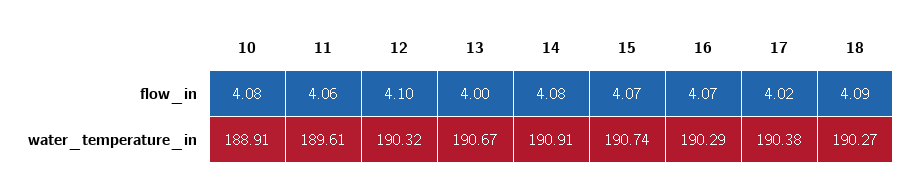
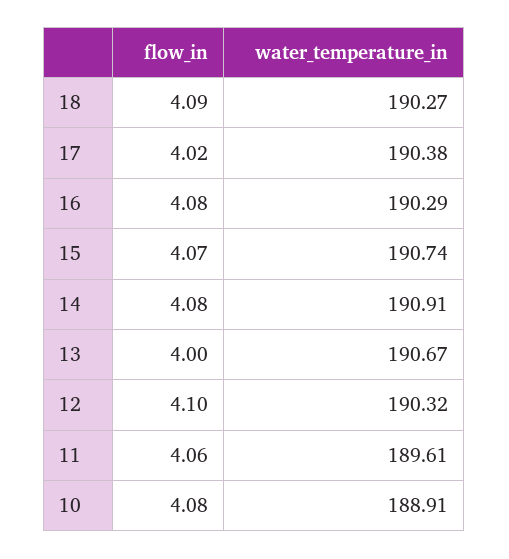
  {
    "10": {
      "flow_in": 4.08,
      "water_temperature_in": 188.91
    },
    "11": {
      "flow_in": 4.06,
      "water_temperature_in": 189.61
    },
    "12": {
      "flow_in": 4.1,
      "water_temperature_in": 190.32
    },
    "13": {
      "flow_in": 4,
      "water_temperature_in": 190.67
    },
    "14": {
      "flow_in": 4.08,
      "water_temperature_in": 190.91
    },
    "15": {
      "flow_in": 4.07,
      "water_temperature_in": 190.74
    },
    "16": {
-     "flow_in": 4.07,
+     "flow_in": 4.08,
      "water_temperature_in": 190.29
    },
    "17": {
      "flow_in": 4.02,
      "water_temperature_in": 190.38
    },
    "18": {
      "flow_in": 4.09,
      "water_temperature_in": 190.27
    }
  }

